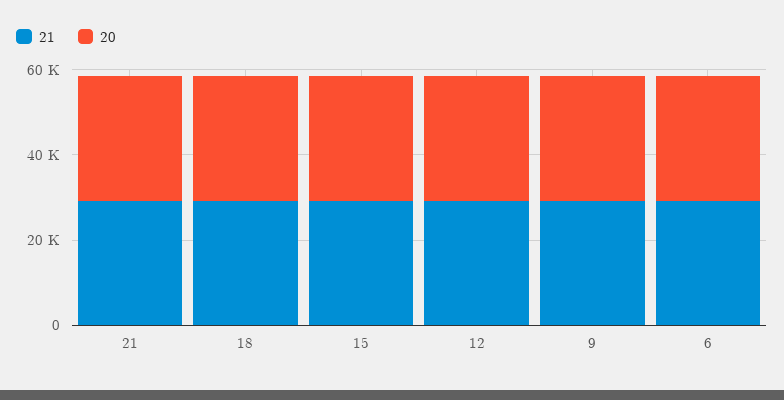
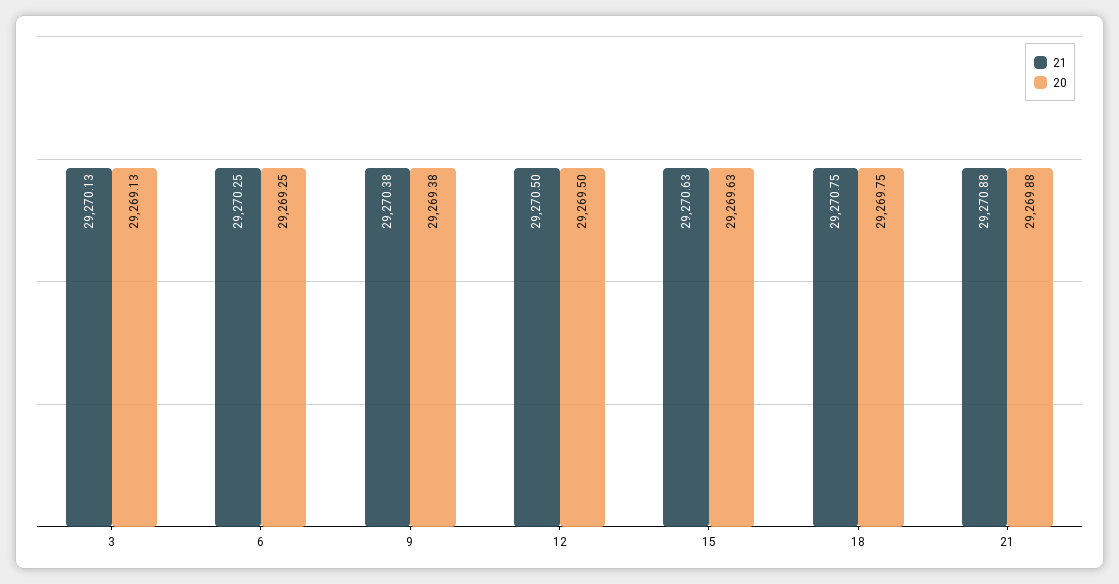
  {
    "21": {
      "21": 29270.88,
      "18": 29270.75,
      "15": 29270.63,
      "12": 29270.5,
      "9": 29270.38,
-     "6": 29270.25
+     "6": 29270.25,
+     "3": 29270.13
    },
    "20": {
      "21": 29269.88,
      "18": 29269.75,
      "15": 29269.63,
      "12": 29269.5,
      "9": 29269.38,
-     "6": 29269.25
+     "6": 29269.25,
+     "3": 29269.13
    }
  }

